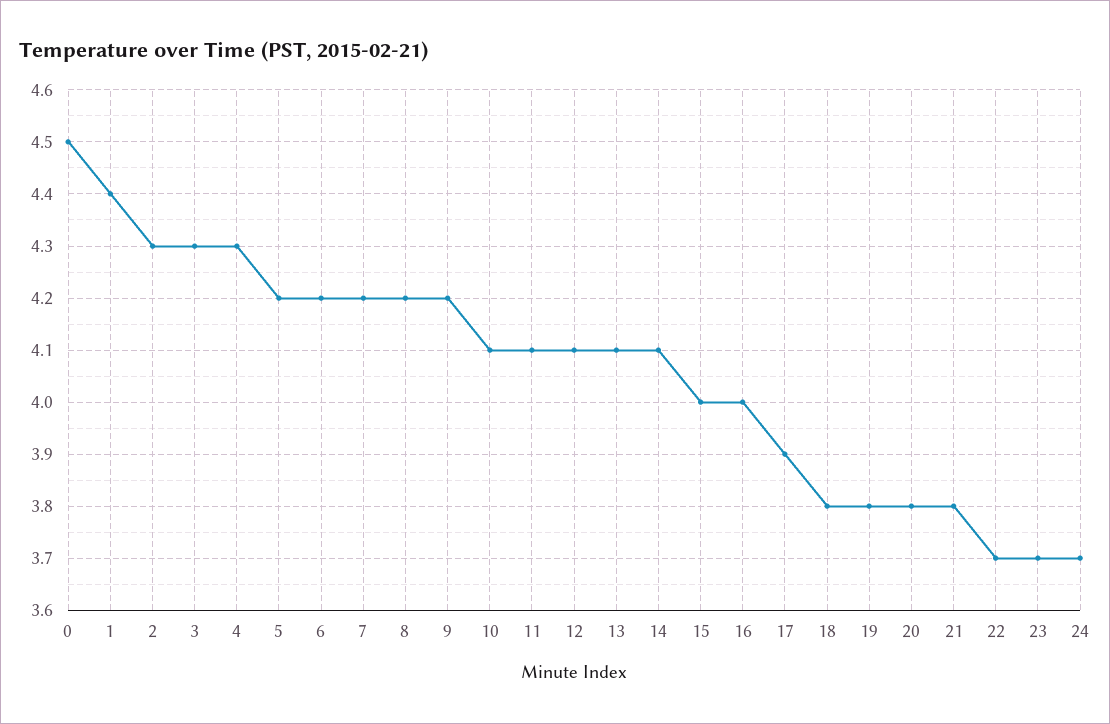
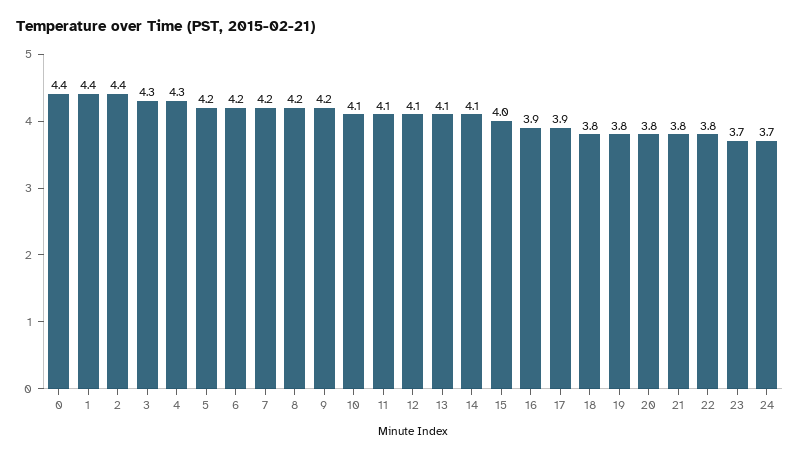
  {
-   "0": 4.5,
+   "0": 4.4,
    "1": 4.4,
-   "2": 4.3,
+   "2": 4.4,
    "3": 4.3,
    "4": 4.3,
    "5": 4.2,
    "6": 4.2,
    "7": 4.2,
    "8": 4.2,
    "9": 4.2,
    "10": 4.1,
    "11": 4.1,
    "12": 4.1,
    "13": 4.1,
    "14": 4.1,
    "15": 4,
-   "16": 4,
+   "16": 3.9,
    "17": 3.9,
    "18": 3.8,
    "19": 3.8,
    "20": 3.8,
    "21": 3.8,
-   "22": 3.7,
+   "22": 3.8,
    "23": 3.7,
    "24": 3.7
  }

